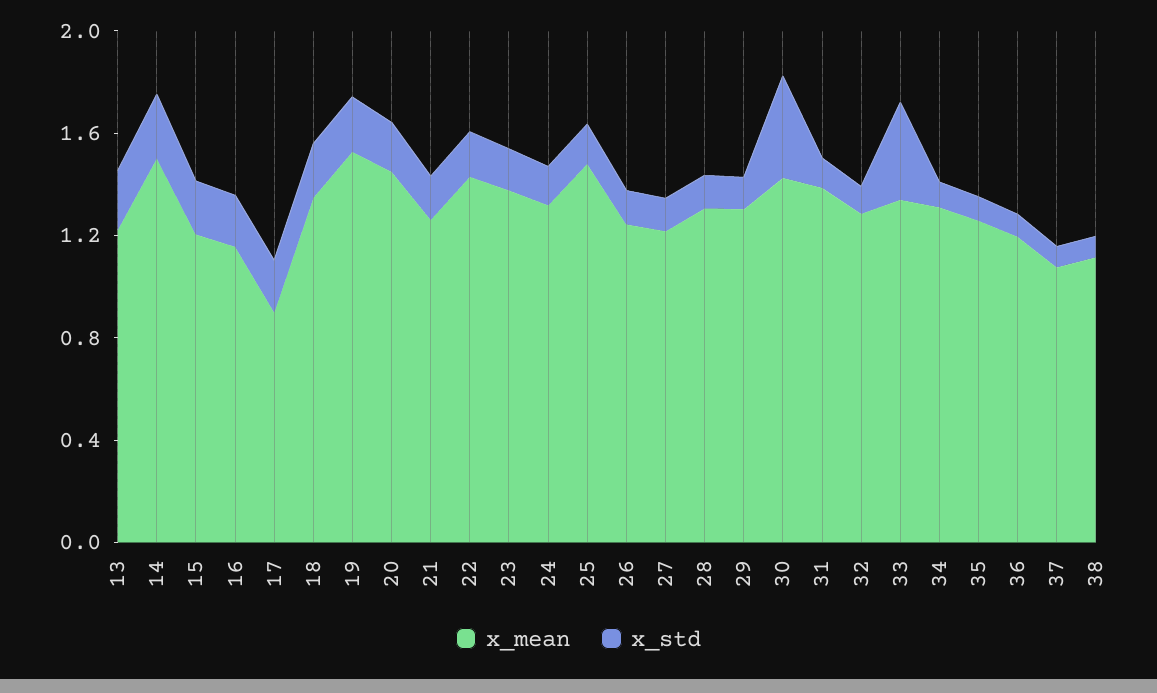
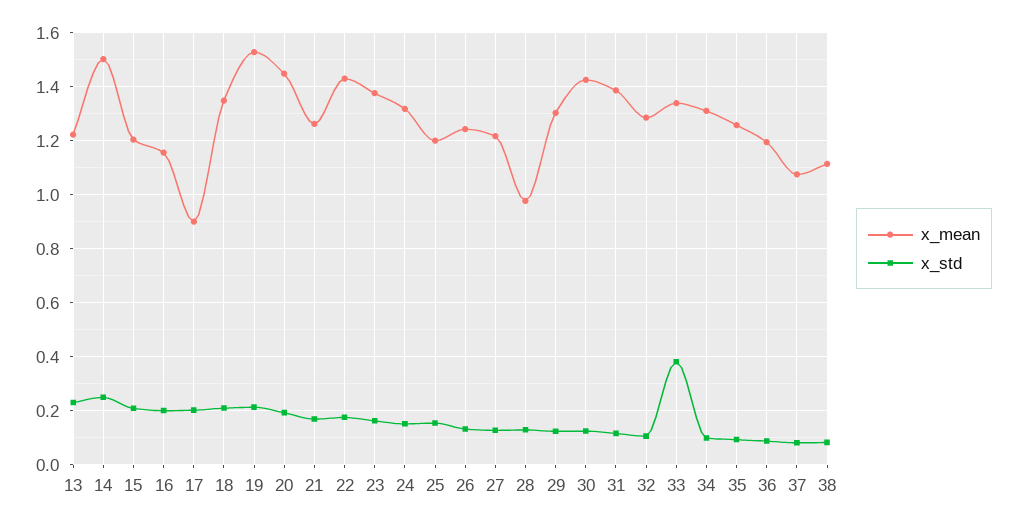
  {
    "x_mean": {
      "13": 1.225,
      "14": 1.5,
      "15": 1.2,
      "16": 1.15,
      "17": 0.9,
      "18": 1.35,
      "19": 1.525,
      "20": 1.45,
      "21": 1.25,
      "22": 1.425,
      "23": 1.375,
      "24": 1.325,
-     "25": 1.5,
+     "25": 1.2,
      "26": 1.25,
      "27": 1.225,
-     "28": 1.3,
+     "28": 0.975,
      "29": 1.3,
      "30": 1.425,
      "31": 1.375,
      "32": 1.275,
      "33": 1.35,
      "34": 1.3,
      "35": 1.25,
      "36": 1.2,
      "37": 1.075,
      "38": 1.125
    },
    "x_std": {
      "13": 0.225,
      "14": 0.25,
      "15": 0.2,
      "16": 0.2,
      "17": 0.2,
      "18": 0.2,
      "19": 0.225,
      "20": 0.2,
      "21": 0.175,
      "22": 0.175,
      "23": 0.175,
      "24": 0.15,
      "25": 0.15,
      "26": 0.125,
      "27": 0.125,
      "28": 0.125,
      "29": 0.125,
-     "30": 0.4,
+     "30": 0.125,
      "31": 0.125,
      "32": 0.1,
      "33": 0.375,
      "34": 0.1,
      "35": 0.1,
      "36": 0.1,
      "37": 0.075,
      "38": 0.075
    }
  }

